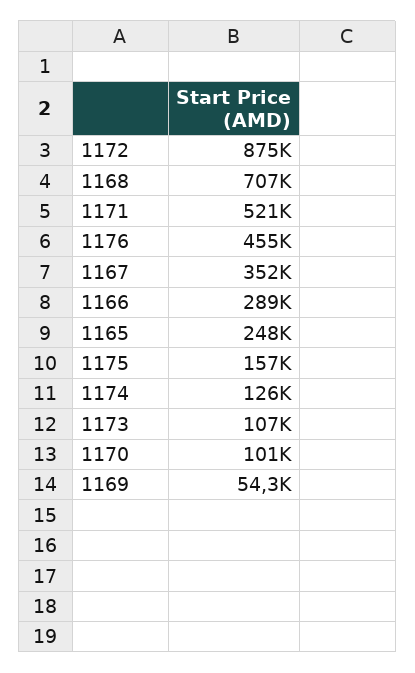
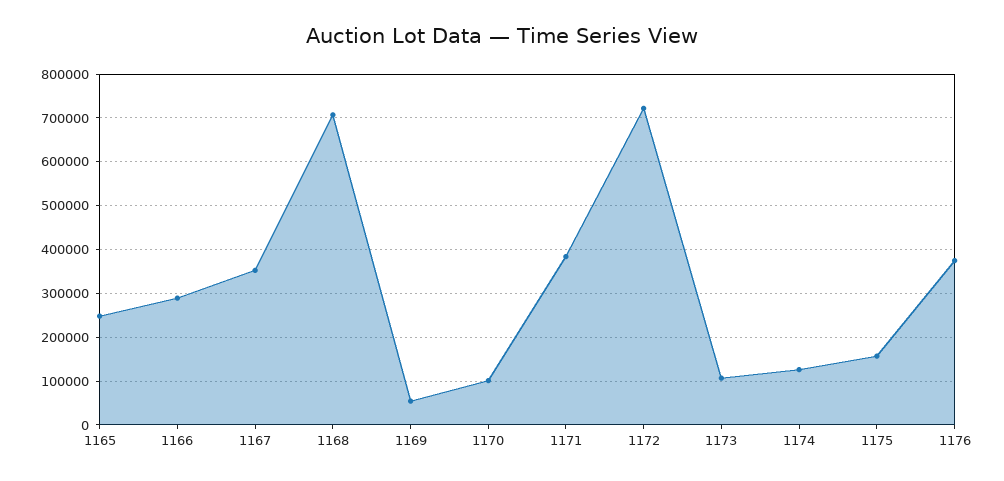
  {
-   "1172": 875000,
+   "1172": 720000,
    "1168": 707000,
-   "1171": 521000,
+   "1171": 380000,
-   "1176": 455000,
+   "1176": 380000,
    "1167": 352000,
    "1166": 289000,
    "1165": 248000,
    "1175": 157000,
    "1174": 126000,
    "1173": 107000,
    "1170": 101000,
    "1169": 54300
  }

